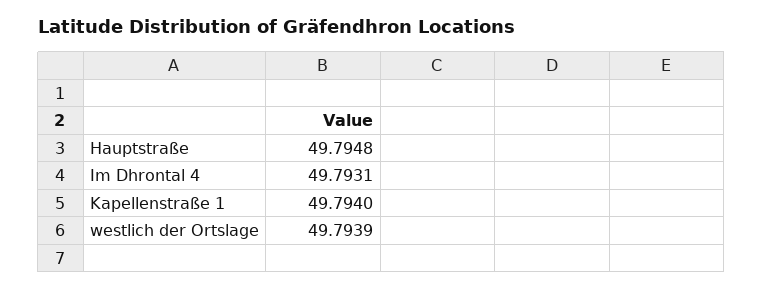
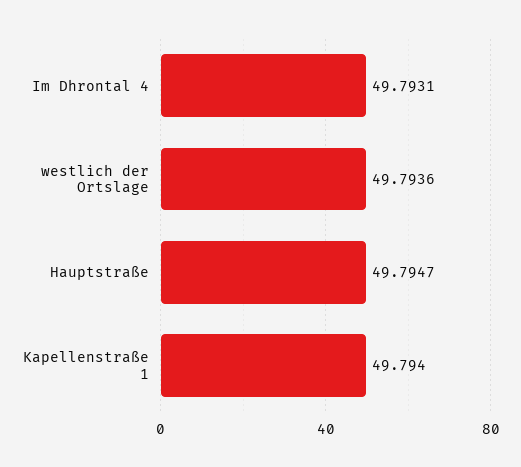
  {
-   "Hauptstraße": 49.7948,
+   "Hauptstraße": 49.7947,
    "Im Dhrontal 4": 49.7931,
    "Kapellenstraße 1": 49.794,
-   "westlich der Ortslage": 49.7939
+   "westlich der Ortslage": 49.7936
  }

